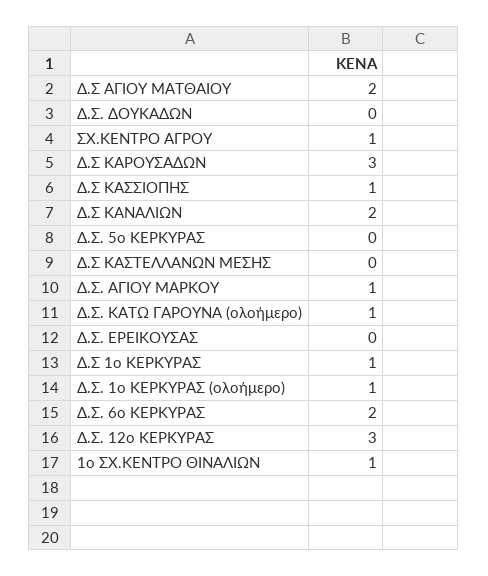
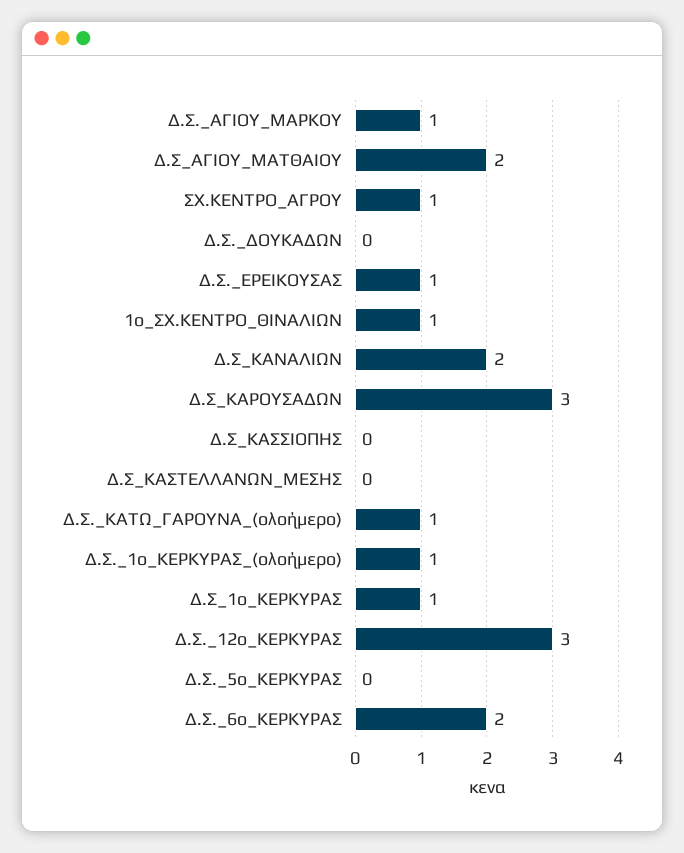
  {
    "Δ.Σ ΑΓΙΟΥ ΜΑΤΘΑΙΟΥ": 2,
    "Δ.Σ. ΔΟΥΚΑΔΩΝ": 0,
    "ΣΧ.ΚΕΝΤΡΟ ΑΓΡΟΥ": 1,
    "Δ.Σ ΚΑΡΟΥΣΑΔΩΝ": 3,
-   "Δ.Σ ΚΑΣΣΙΟΠΗΣ": 1,
+   "Δ.Σ ΚΑΣΣΙΟΠΗΣ": 0,
    "Δ.Σ ΚΑΝΑΛΙΩΝ": 2,
    "Δ.Σ. 5ο ΚΕΡΚΥΡΑΣ": 0,
    "Δ.Σ ΚΑΣΤΕΛΛΑΝΩΝ ΜΕΣΗΣ": 0,
    "Δ.Σ. ΑΓΙΟΥ ΜΑΡΚΟΥ": 1,
    "Δ.Σ. ΚΑΤΩ ΓΑΡΟΥΝΑ (ολοήμερο)": 1,
-   "Δ.Σ. ΕΡΕΙΚΟΥΣΑΣ": 0,
+   "Δ.Σ. ΕΡΕΙΚΟΥΣΑΣ": 1,
    "Δ.Σ 1ο ΚΕΡΚΥΡΑΣ": 1,
    "Δ.Σ. 1ο ΚΕΡΚΥΡΑΣ (ολοήμερο)": 1,
    "Δ.Σ. 6ο ΚΕΡΚΥΡΑΣ": 2,
    "Δ.Σ. 12ο ΚΕΡΚΥΡΑΣ": 3,
    "1ο ΣΧ.ΚΕΝΤΡΟ ΘΙΝΑΛΙΩΝ": 1
  }

